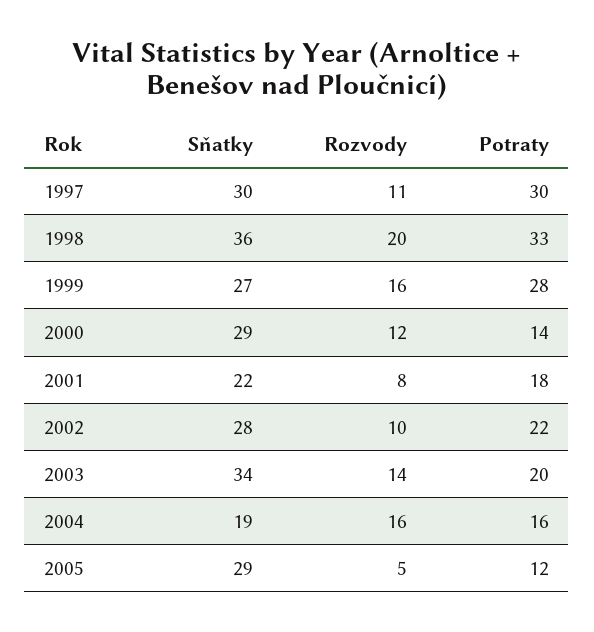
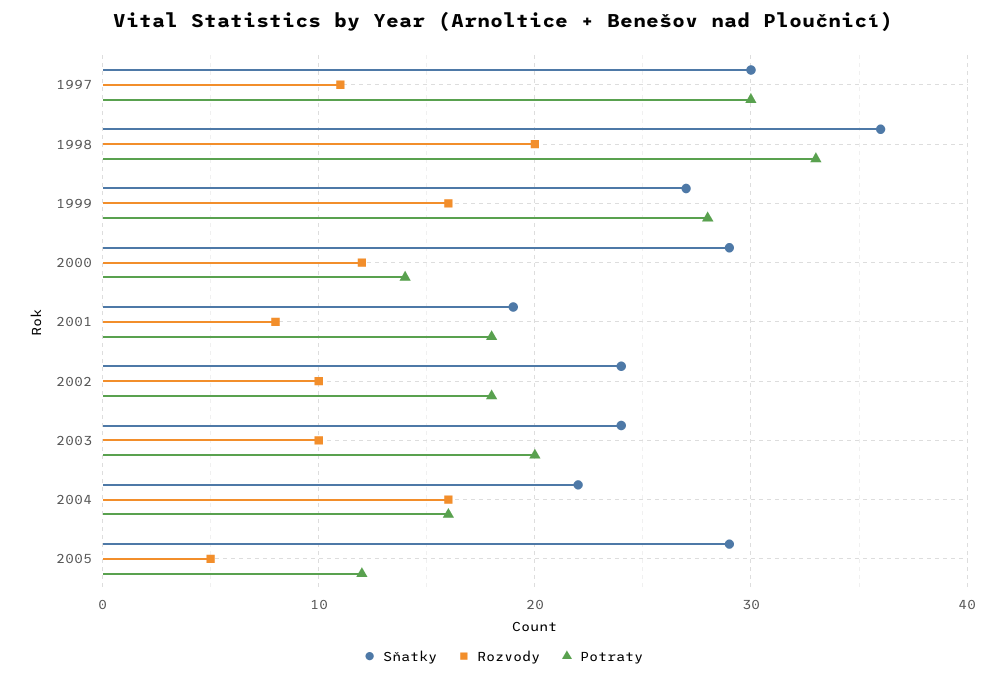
  {
    "Sňatky": {
      "1997": 30,
      "1998": 36,
      "1999": 27,
      "2000": 29,
-     "2001": 22,
+     "2001": 19,
-     "2002": 28,
+     "2002": 24,
-     "2003": 34,
+     "2003": 24,
-     "2004": 19,
+     "2004": 22,
      "2005": 29
    },
    "Rozvody": {
      "1997": 11,
      "1998": 20,
      "1999": 16,
      "2000": 12,
      "2001": 8,
      "2002": 10,
-     "2003": 14,
+     "2003": 10,
      "2004": 16,
      "2005": 5
    },
    "Potraty": {
      "1997": 30,
      "1998": 33,
      "1999": 28,
      "2000": 14,
      "2001": 18,
-     "2002": 22,
+     "2002": 18,
      "2003": 20,
      "2004": 16,
      "2005": 12
    }
  }

